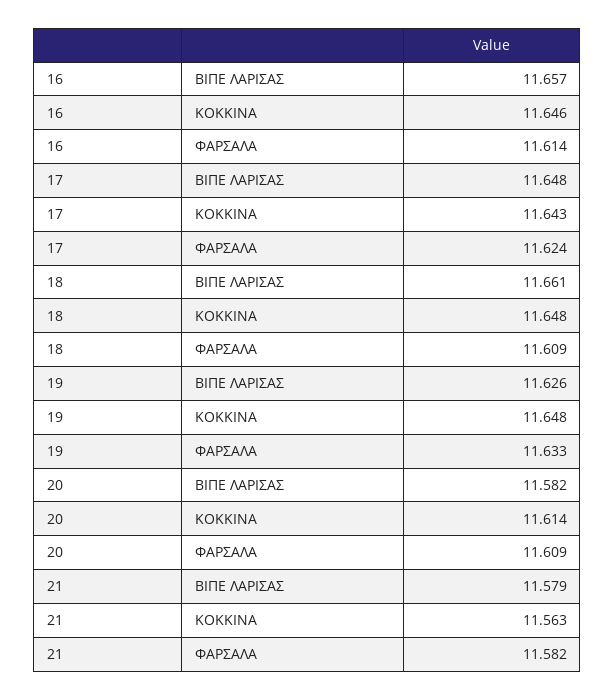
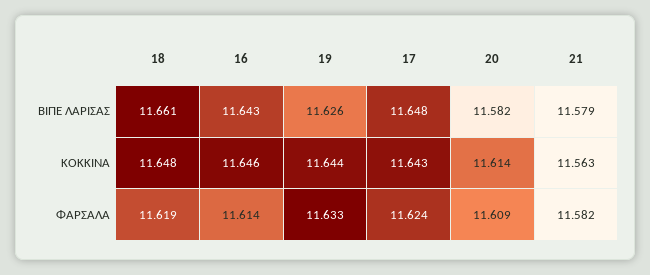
  {
    "16": {
-     "ΒΙΠΕ ΛΑΡΙΣΑΣ": 11.657,
+     "ΒΙΠΕ ΛΑΡΙΣΑΣ": 11.643,
      "ΚΟΚΚΙΝΑ": 11.646,
      "ΦΑΡΣΑΛΑ": 11.614
    },
    "17": {
      "ΒΙΠΕ ΛΑΡΙΣΑΣ": 11.648,
      "ΚΟΚΚΙΝΑ": 11.643,
      "ΦΑΡΣΑΛΑ": 11.624
    },
    "18": {
      "ΒΙΠΕ ΛΑΡΙΣΑΣ": 11.661,
      "ΚΟΚΚΙΝΑ": 11.648,
-     "ΦΑΡΣΑΛΑ": 11.609
+     "ΦΑΡΣΑΛΑ": 11.619
    },
    "19": {
      "ΒΙΠΕ ΛΑΡΙΣΑΣ": 11.626,
-     "ΚΟΚΚΙΝΑ": 11.648,
+     "ΚΟΚΚΙΝΑ": 11.644,
      "ΦΑΡΣΑΛΑ": 11.633
    },
    "20": {
      "ΒΙΠΕ ΛΑΡΙΣΑΣ": 11.582,
      "ΚΟΚΚΙΝΑ": 11.614,
      "ΦΑΡΣΑΛΑ": 11.609
    },
    "21": {
      "ΒΙΠΕ ΛΑΡΙΣΑΣ": 11.579,
      "ΚΟΚΚΙΝΑ": 11.563,
      "ΦΑΡΣΑΛΑ": 11.582
    }
  }

